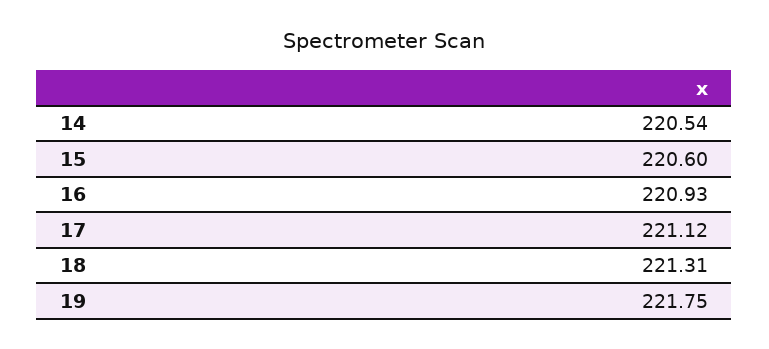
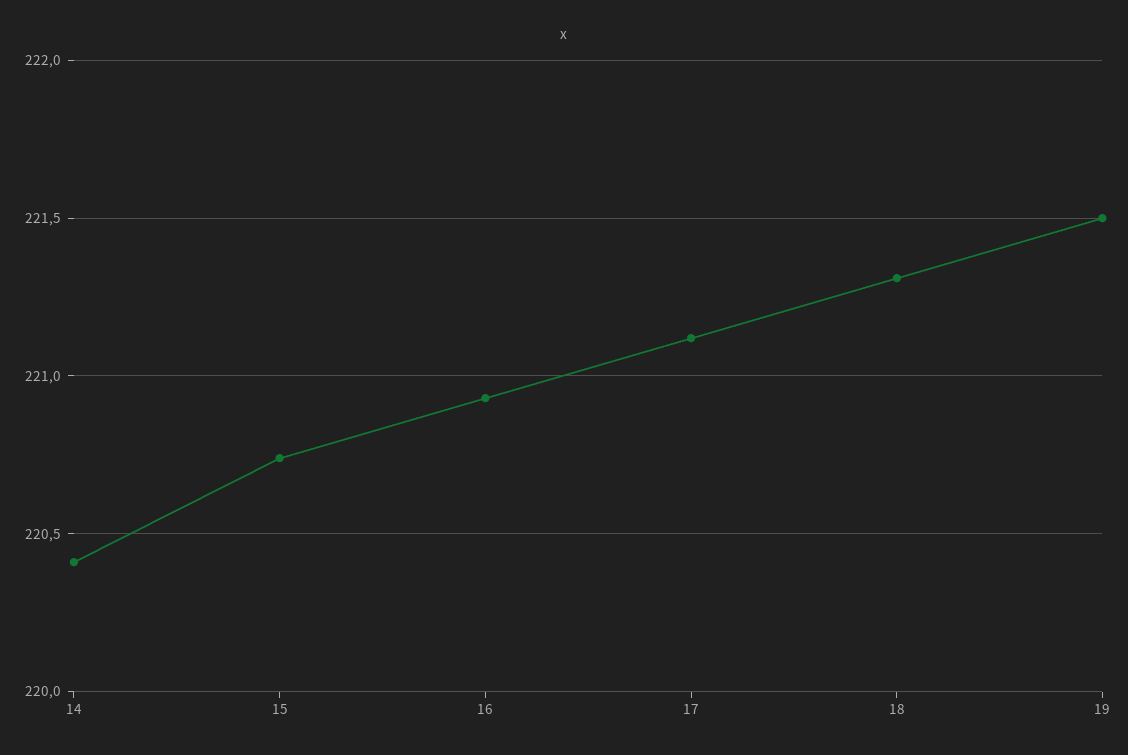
  {
-   "14": 220.54,
+   "14": 220.4,
-   "15": 220.6,
+   "15": 220.75,
    "16": 220.93,
    "17": 221.12,
    "18": 221.31,
-   "19": 221.75
+   "19": 221.5
  }

